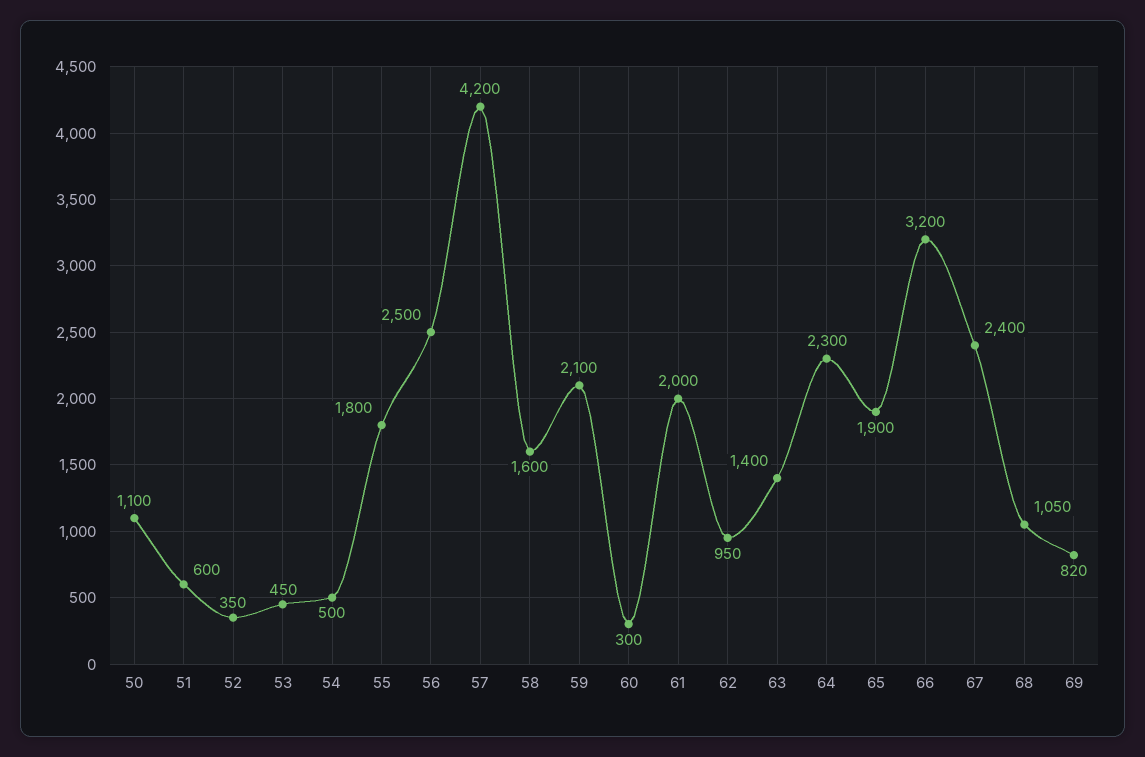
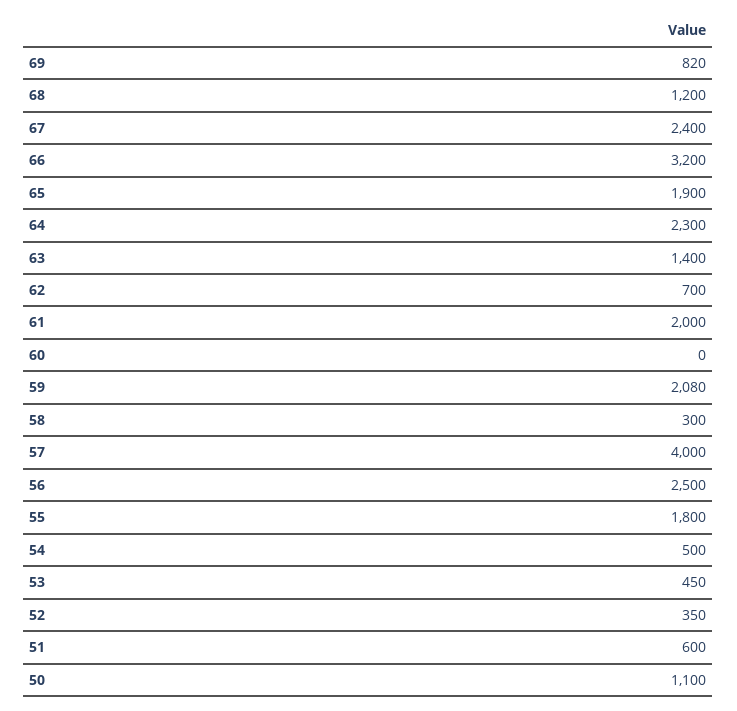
  {
    "50": 1100,
    "51": 600,
    "52": 350,
    "53": 450,
    "54": 500,
    "55": 1800,
    "56": 2500,
-   "57": 4200,
+   "57": 4000,
-   "58": 1600,
+   "58": 300,
-   "59": 2100,
+   "59": 2080,
-   "60": 300,
+   "60": 0,
    "61": 2000,
-   "62": 950,
+   "62": 700,
    "63": 1400,
    "64": 2300,
    "65": 1900,
    "66": 3200,
    "67": 2400,
-   "68": 1050,
+   "68": 1200,
    "69": 820
  }

